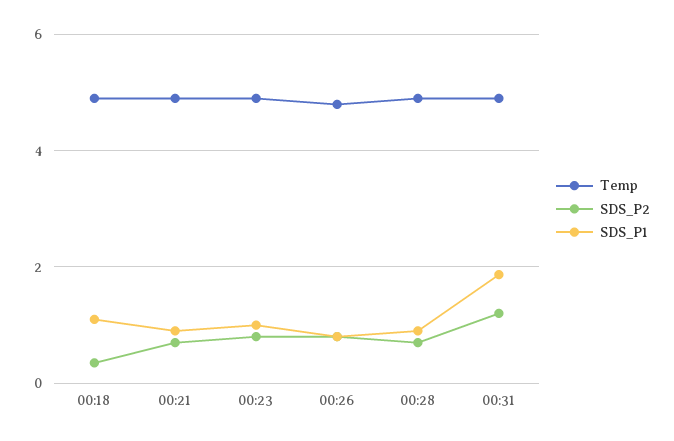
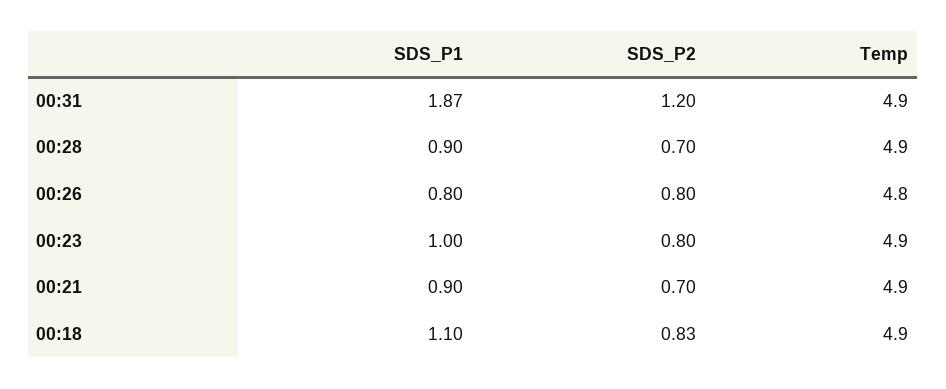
  {
    "Temp": {
      "00:18": 4.9,
      "00:21": 4.9,
      "00:23": 4.9,
      "00:26": 4.8,
      "00:28": 4.9,
      "00:31": 4.9
    },
    "SDS_P2": {
-     "00:18": 0.4,
+     "00:18": 0.83,
      "00:21": 0.7,
      "00:23": 0.8,
      "00:26": 0.8,
      "00:28": 0.7,
      "00:31": 1.2
    },
    "SDS_P1": {
      "00:18": 1.1,
      "00:21": 0.9,
      "00:23": 1,
      "00:26": 0.8,
      "00:28": 0.9,
      "00:31": 1.87
    }
  }

